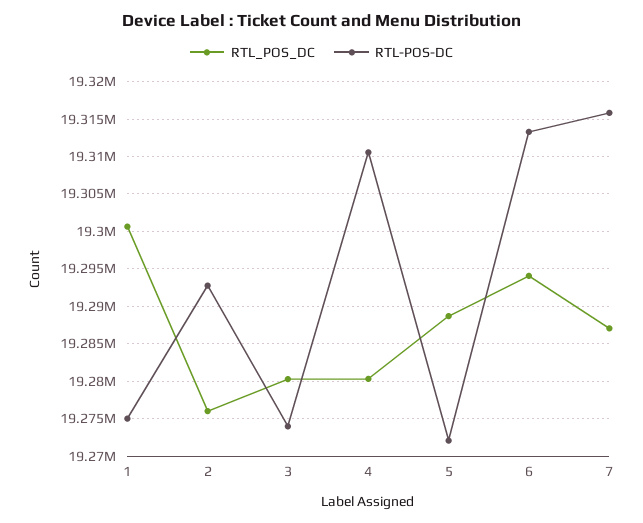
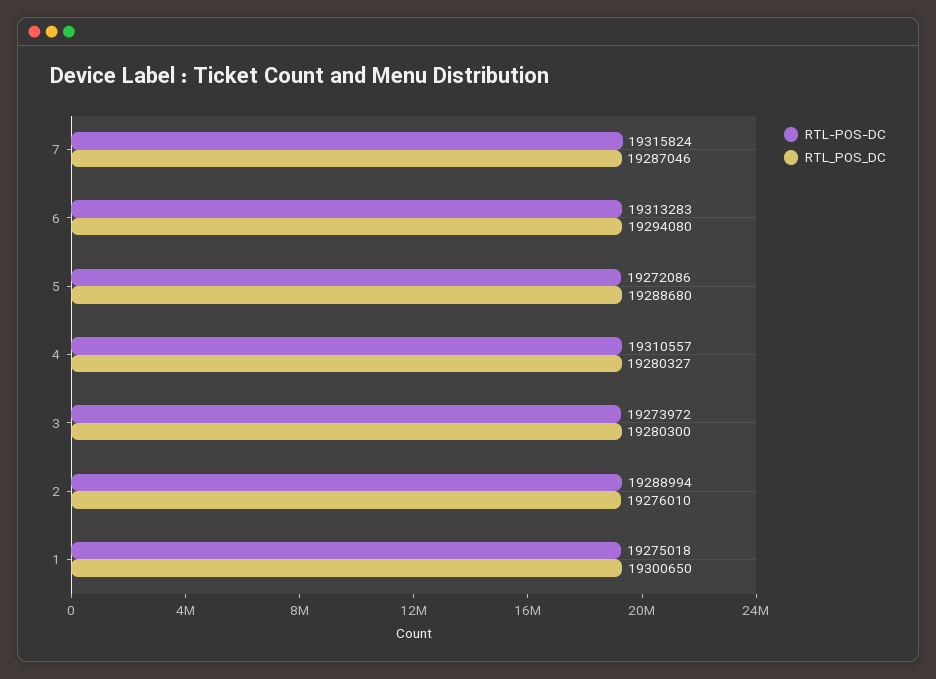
  {
    "RTL_POS_DC": {
      "1": 19300650,
      "2": 19276010,
      "3": 19280300,
      "4": 19280327,
      "5": 19288680,
      "6": 19294080,
      "7": 19287046
    },
    "RTL-POS-DC": {
      "1": 19275018,
-     "2": 19293000,
+     "2": 19288994,
      "3": 19273972,
      "4": 19310557,
      "5": 19272086,
      "6": 19313283,
      "7": 19315824
    }
  }

